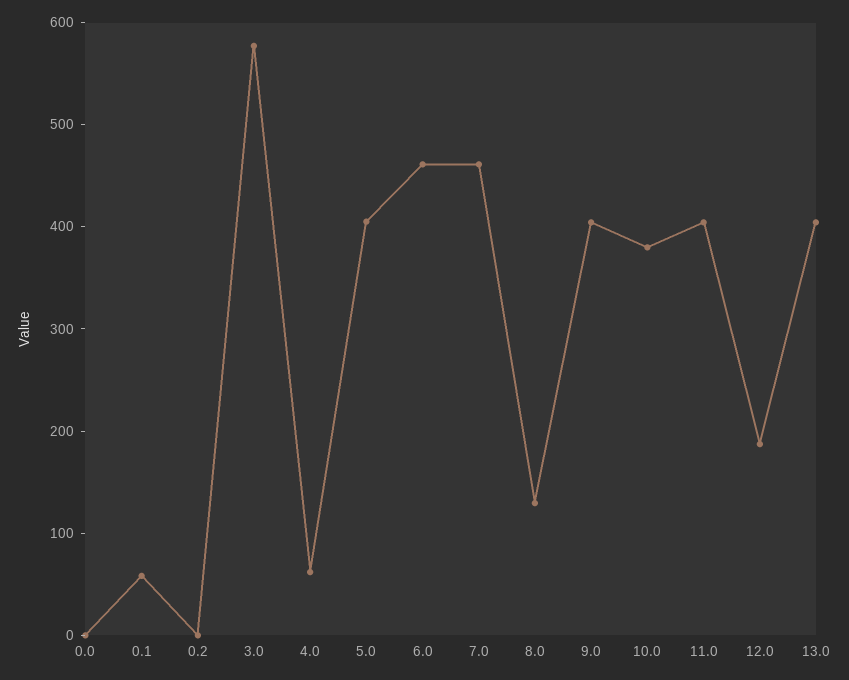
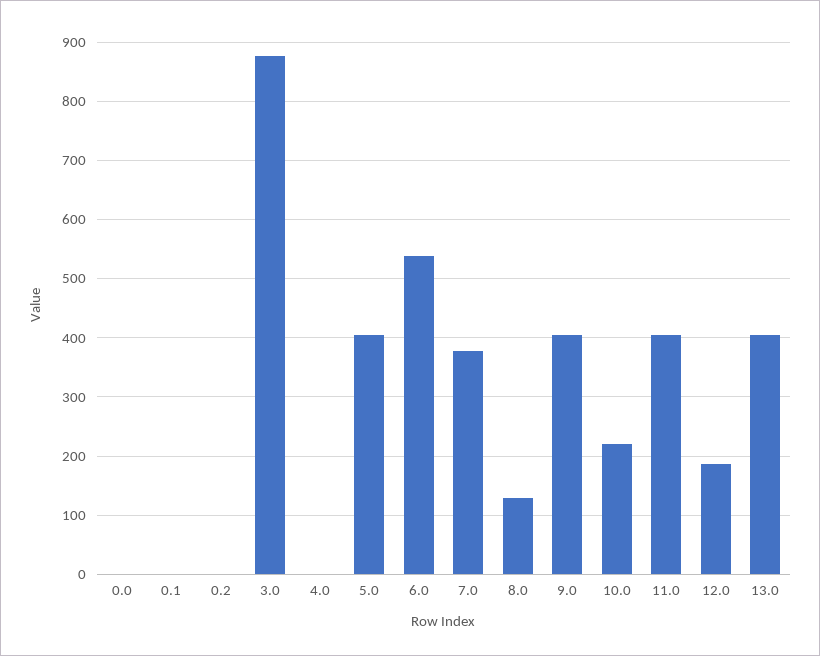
  {
    "0.0": 0,
-   "0.1": 60,
+   "0.1": 0,
    "0.2": 0,
-   "3.0": 580,
+   "3.0": 880,
-   "4.0": 60,
+   "4.0": 0,
    "5.0": 400,
-   "6.0": 460,
+   "6.0": 540,
-   "7.0": 460,
+   "7.0": 380,
    "8.0": 120,
    "9.0": 400,
-   "10.0": 380,
+   "10.0": 220,
    "11.0": 400,
    "12.0": 180,
    "13.0": 400
  }

